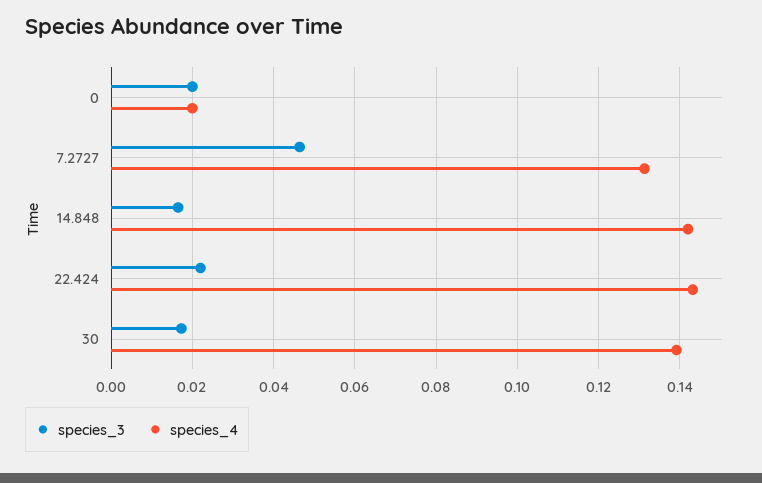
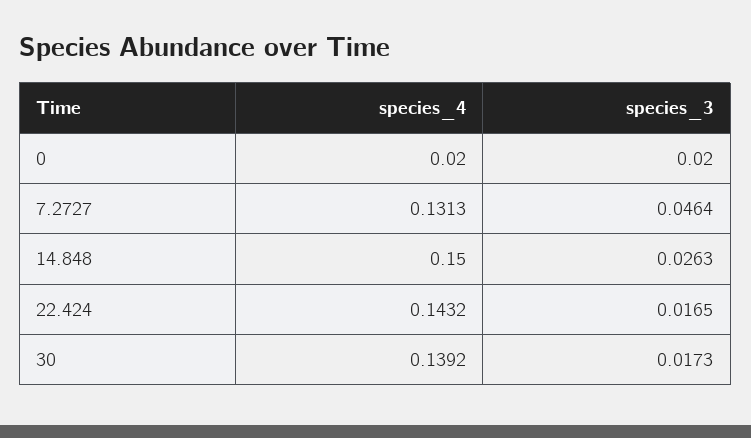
  {
    "species_3": {
      "0": 0.02,
      "7.2727": 0.0464,
-     "14.848": 0.016,
+     "14.848": 0.0263,
-     "22.424": 0.022,
+     "22.424": 0.0165,
      "30": 0.0173
    },
    "species_4": {
      "0": 0.02,
      "7.2727": 0.1313,
-     "14.848": 0.142,
+     "14.848": 0.15,
      "22.424": 0.1432,
      "30": 0.1392
    }
  }

